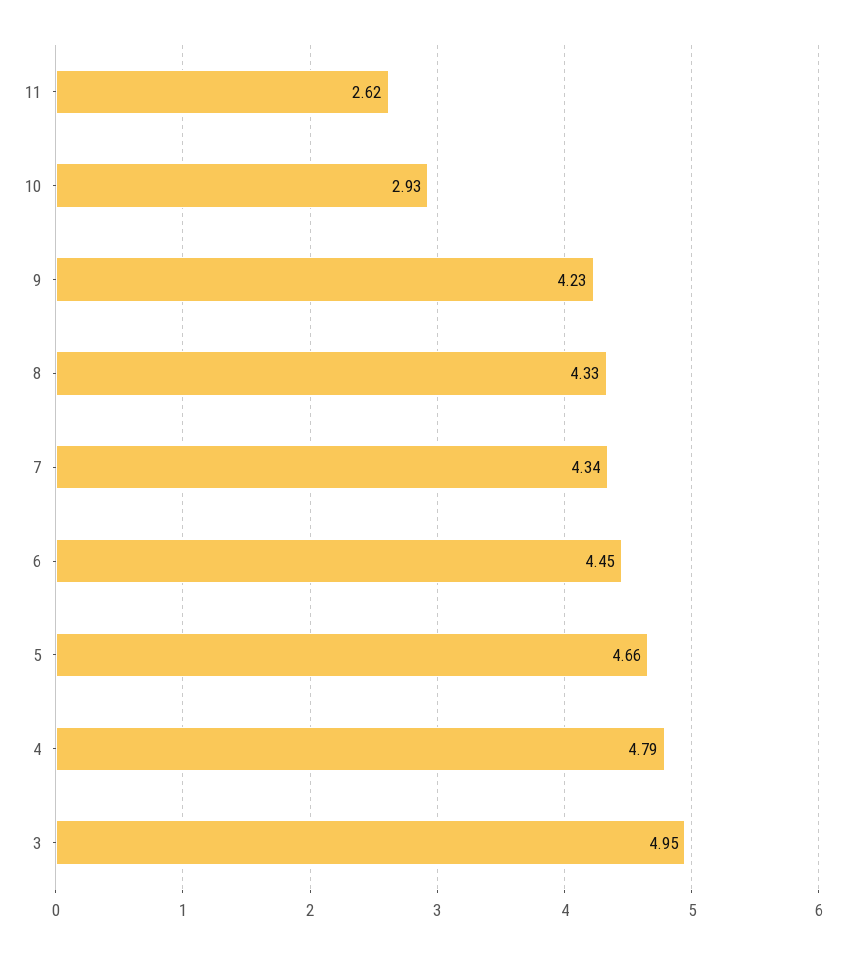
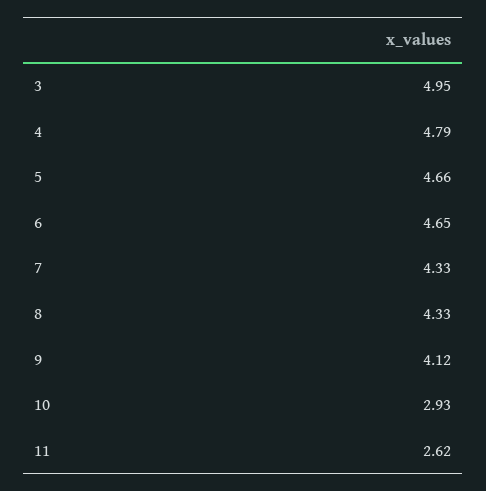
  {
    "11": 2.62,
    "10": 2.93,
-   "9": 4.23,
+   "9": 4.12,
    "8": 4.33,
-   "7": 4.34,
+   "7": 4.33,
-   "6": 4.45,
+   "6": 4.65,
    "5": 4.66,
    "4": 4.79,
    "3": 4.95
  }

